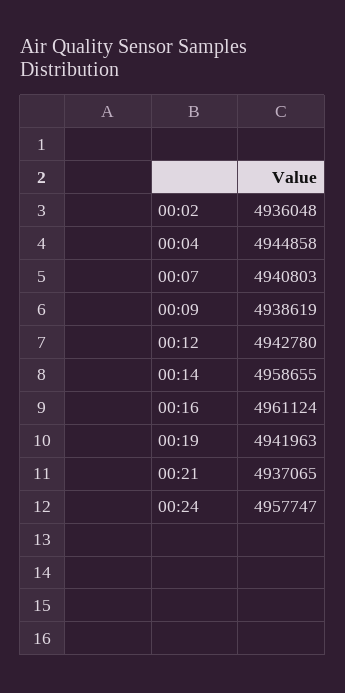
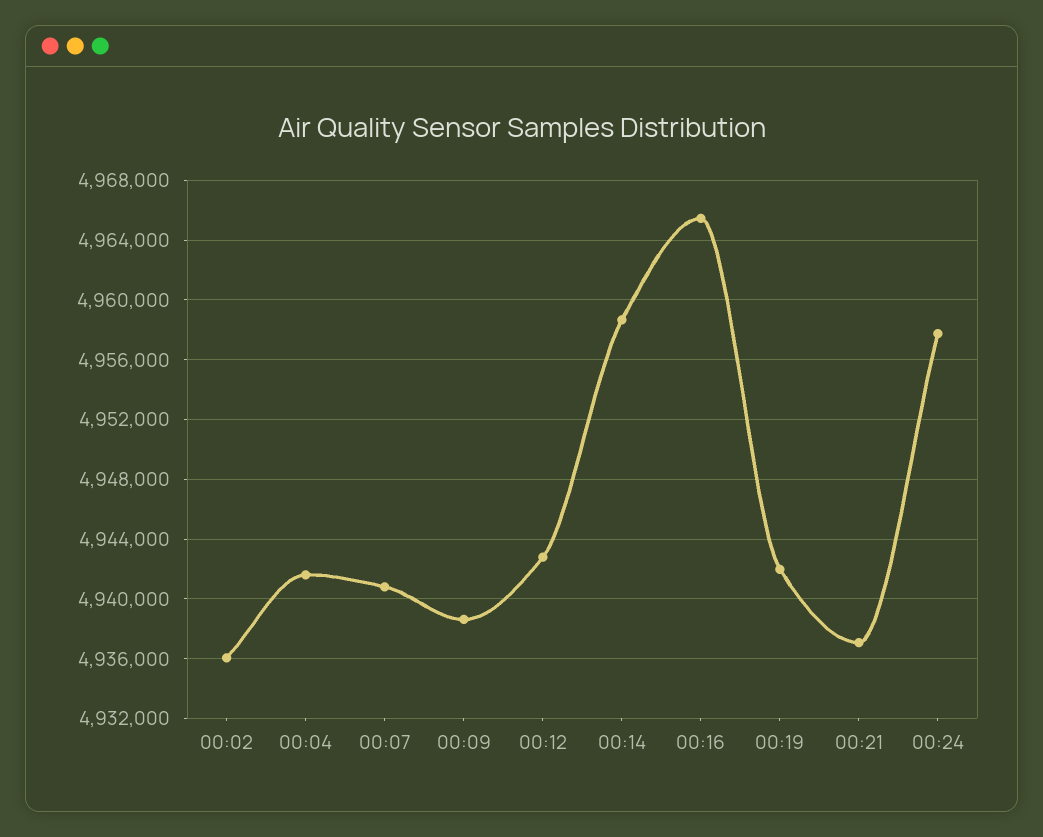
  {
    "00:02": 4936048,
-   "00:04": 4944858,
+   "00:04": 4941500,
    "00:07": 4940803,
    "00:09": 4938619,
    "00:12": 4942780,
    "00:14": 4958655,
-   "00:16": 4961124,
+   "00:16": 4965500,
    "00:19": 4941963,
    "00:21": 4937065,
    "00:24": 4957747
  }

